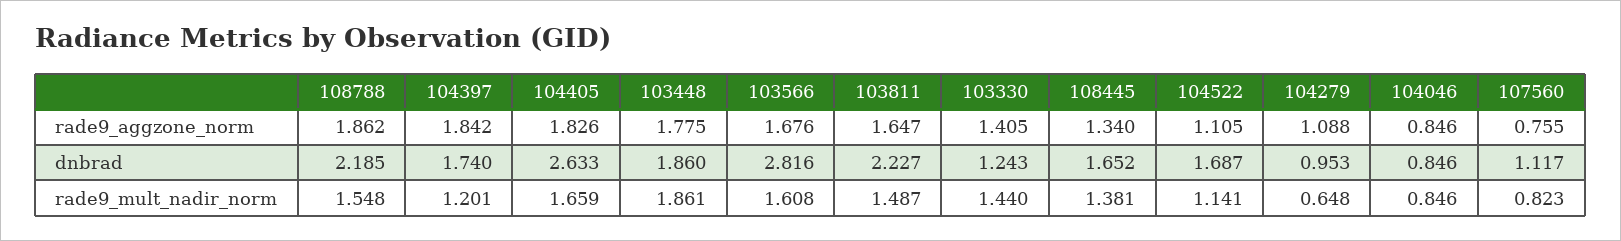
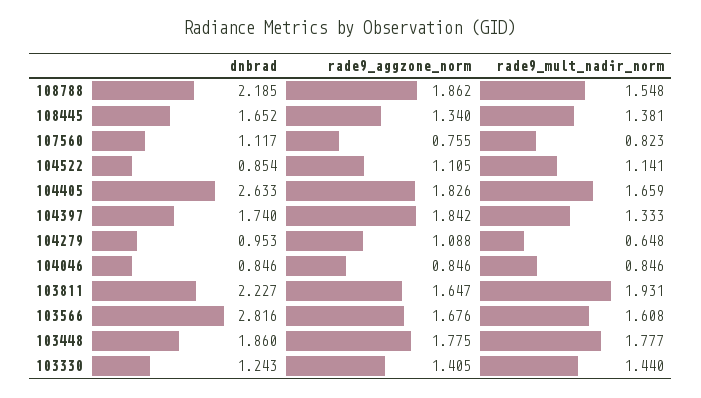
  {
    "108788": {
      "rade9_aggzone_norm": 1.862,
      "dnbrad": 2.185,
      "rade9_mult_nadir_norm": 1.548
    },
    "104397": {
      "rade9_aggzone_norm": 1.842,
      "dnbrad": 1.74,
-     "rade9_mult_nadir_norm": 1.201
+     "rade9_mult_nadir_norm": 1.333
    },
    "104405": {
      "rade9_aggzone_norm": 1.826,
      "dnbrad": 2.633,
      "rade9_mult_nadir_norm": 1.659
    },
    "103448": {
      "rade9_aggzone_norm": 1.775,
      "dnbrad": 1.86,
-     "rade9_mult_nadir_norm": 1.861
+     "rade9_mult_nadir_norm": 1.777
    },
    "103566": {
      "rade9_aggzone_norm": 1.676,
      "dnbrad": 2.816,
      "rade9_mult_nadir_norm": 1.608
    },
    "103811": {
      "rade9_aggzone_norm": 1.647,
      "dnbrad": 2.227,
-     "rade9_mult_nadir_norm": 1.487
+     "rade9_mult_nadir_norm": 1.931
    },
    "103330": {
      "rade9_aggzone_norm": 1.405,
      "dnbrad": 1.243,
      "rade9_mult_nadir_norm": 1.44
    },
    "108445": {
      "rade9_aggzone_norm": 1.34,
      "dnbrad": 1.652,
      "rade9_mult_nadir_norm": 1.381
    },
    "104522": {
      "rade9_aggzone_norm": 1.105,
-     "dnbrad": 1.687,
+     "dnbrad": 0.854,
      "rade9_mult_nadir_norm": 1.141
    },
    "104279": {
      "rade9_aggzone_norm": 1.088,
      "dnbrad": 0.953,
      "rade9_mult_nadir_norm": 0.648
    },
    "104046": {
      "rade9_aggzone_norm": 0.846,
      "dnbrad": 0.846,
      "rade9_mult_nadir_norm": 0.846
    },
    "107560": {
      "rade9_aggzone_norm": 0.755,
      "dnbrad": 1.117,
      "rade9_mult_nadir_norm": 0.823
    }
  }

